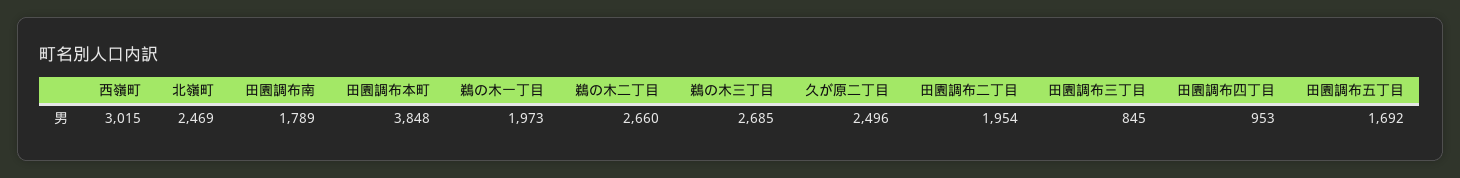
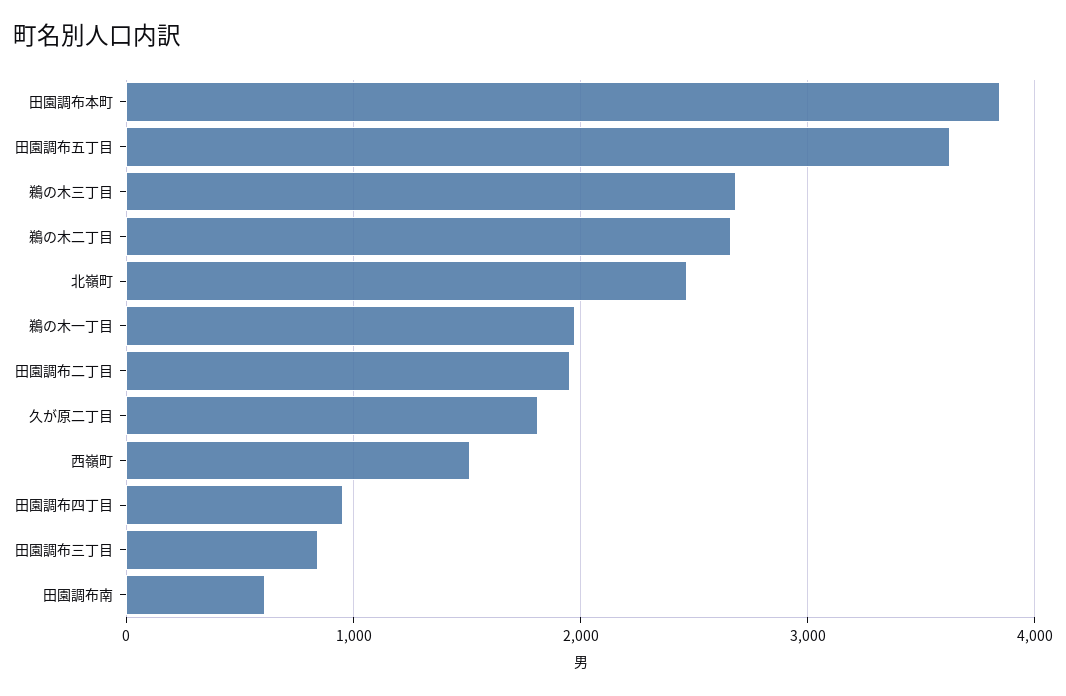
  {
-   "西嶺町": 3015,
+   "西嶺町": 1500,
    "北嶺町": 2469,
-   "田園調布南": 1789,
+   "田園調布南": 600,
    "田園調布本町": 3848,
    "鵜の木一丁目": 1973,
    "鵜の木二丁目": 2660,
    "鵜の木三丁目": 2685,
-   "久が原二丁目": 2496,
+   "久が原二丁目": 1800,
    "田園調布二丁目": 1954,
    "田園調布三丁目": 845,
    "田園調布四丁目": 953,
-   "田園調布五丁目": 1692
+   "田園調布五丁目": 3600
  }

